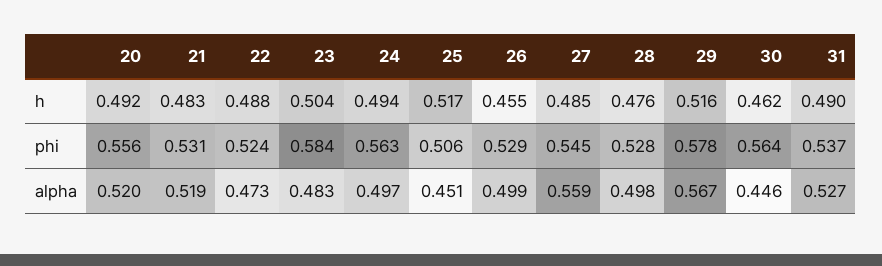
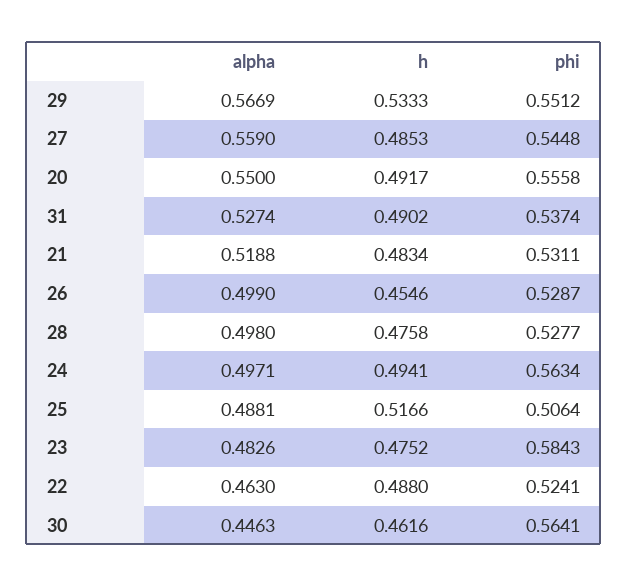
  {
    "20": {
      "h": 0.4917,
      "phi": 0.5558,
-     "alpha": 0.52
+     "alpha": 0.55
    },
    "21": {
      "h": 0.4834,
      "phi": 0.5311,
      "alpha": 0.5188
    },
    "22": {
      "h": 0.488,
      "phi": 0.5241,
-     "alpha": 0.473
+     "alpha": 0.463
    },
    "23": {
-     "h": 0.504,
+     "h": 0.4752,
      "phi": 0.5843,
      "alpha": 0.4826
    },
    "24": {
      "h": 0.4941,
      "phi": 0.5634,
      "alpha": 0.4971
    },
    "25": {
      "h": 0.5166,
      "phi": 0.5064,
-     "alpha": 0.451
+     "alpha": 0.4881
    },
    "26": {
      "h": 0.4546,
      "phi": 0.5287,
      "alpha": 0.499
    },
    "27": {
      "h": 0.4853,
      "phi": 0.5448,
      "alpha": 0.559
    },
    "28": {
      "h": 0.4758,
      "phi": 0.5277,
      "alpha": 0.498
    },
    "29": {
-     "h": 0.516,
+     "h": 0.5333,
-     "phi": 0.578,
+     "phi": 0.5512,
      "alpha": 0.5669
    },
    "30": {
      "h": 0.4616,
      "phi": 0.5641,
      "alpha": 0.4463
    },
    "31": {
      "h": 0.4902,
      "phi": 0.5374,
      "alpha": 0.5274
    }
  }

